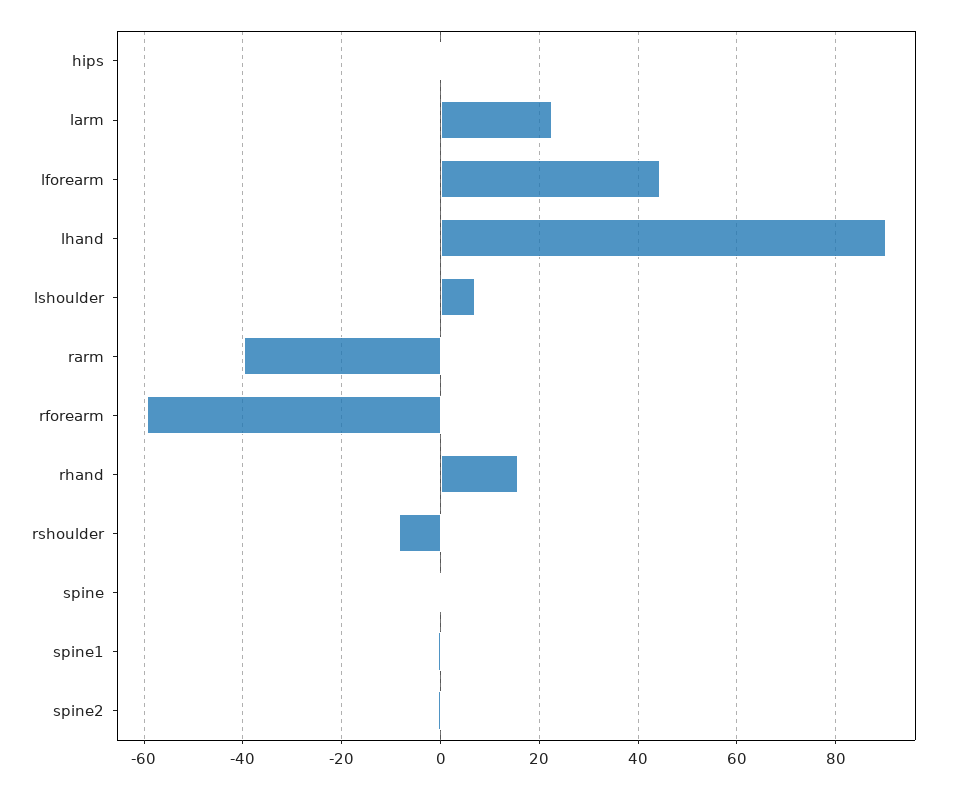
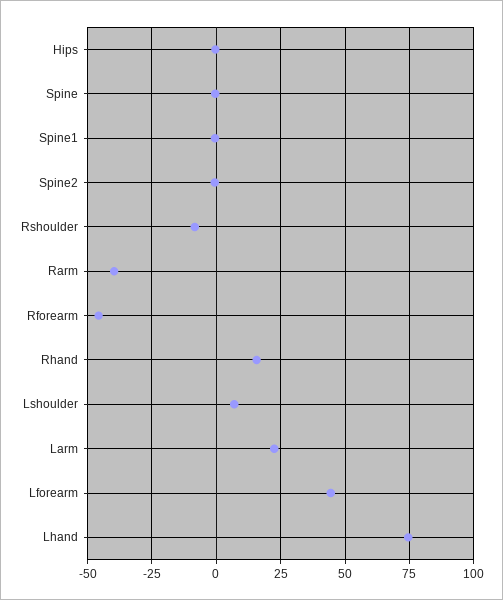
  {
    "hips": 0,
    "larm": 22,
    "lforearm": 44,
-   "lhand": 90,
+   "lhand": 75,
    "lshoulder": 6,
    "rarm": -40,
-   "rforearm": -60,
+   "rforearm": -45,
    "rhand": 16,
    "rshoulder": -8,
    "spine": 0,
    "spine1": 0,
    "spine2": 0
  }

